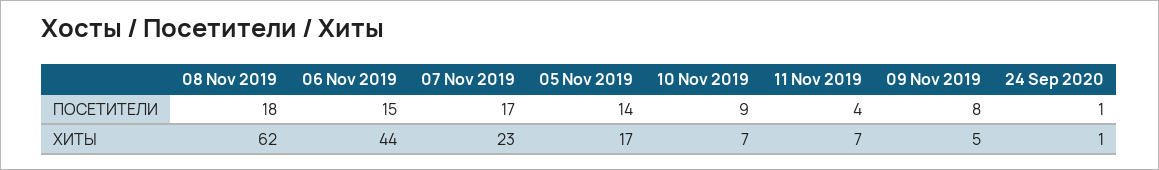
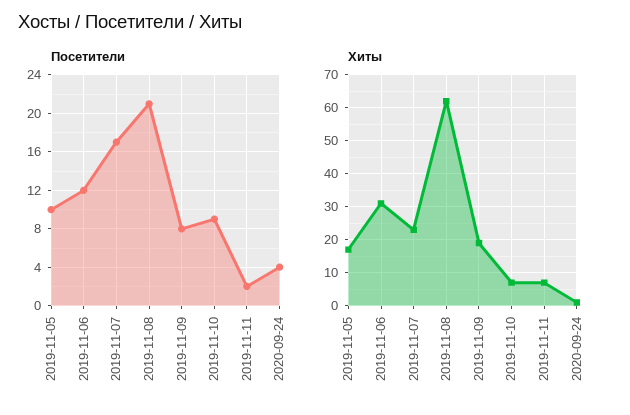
  {
    "ПОСЕТИТЕЛИ": {
-     "08 Nov 2019": 18,
+     "08 Nov 2019": 21,
-     "06 Nov 2019": 15,
+     "06 Nov 2019": 12,
      "07 Nov 2019": 17,
-     "05 Nov 2019": 14,
+     "05 Nov 2019": 10,
      "10 Nov 2019": 9,
-     "11 Nov 2019": 4,
+     "11 Nov 2019": 2,
      "09 Nov 2019": 8,
-     "24 Sep 2020": 1
+     "24 Sep 2020": 4
    },
    "ХИТЫ": {
      "08 Nov 2019": 62,
-     "06 Nov 2019": 44,
+     "06 Nov 2019": 30,
      "07 Nov 2019": 23,
      "05 Nov 2019": 17,
      "10 Nov 2019": 7,
      "11 Nov 2019": 7,
-     "09 Nov 2019": 5,
+     "09 Nov 2019": 20,
      "24 Sep 2020": 1
    }
  }

